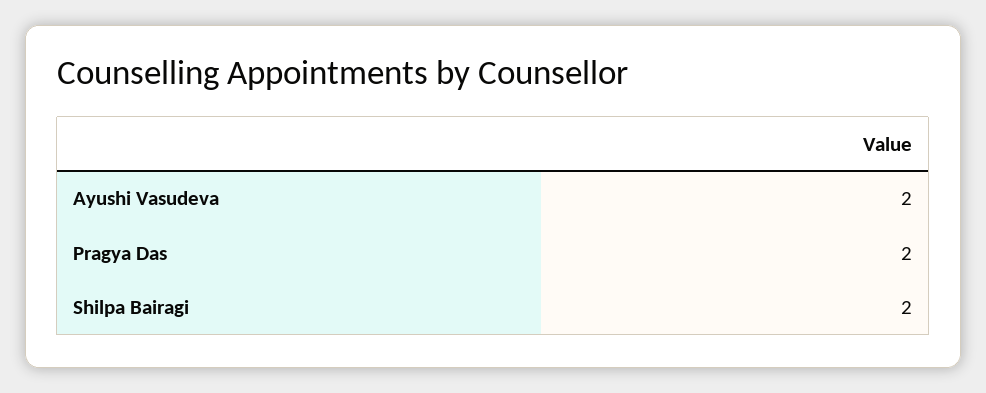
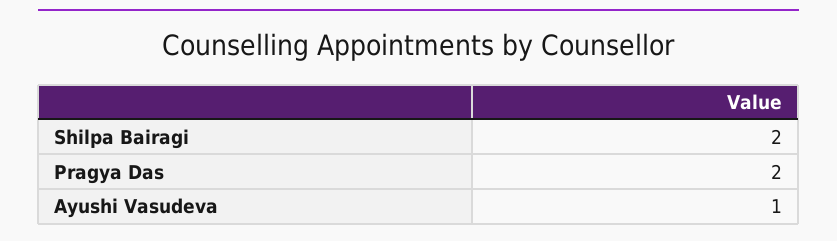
  {
-   "Ayushi Vasudeva": 2,
+   "Ayushi Vasudeva": 1,
    "Pragya Das": 2,
    "Shilpa Bairagi": 2
  }

